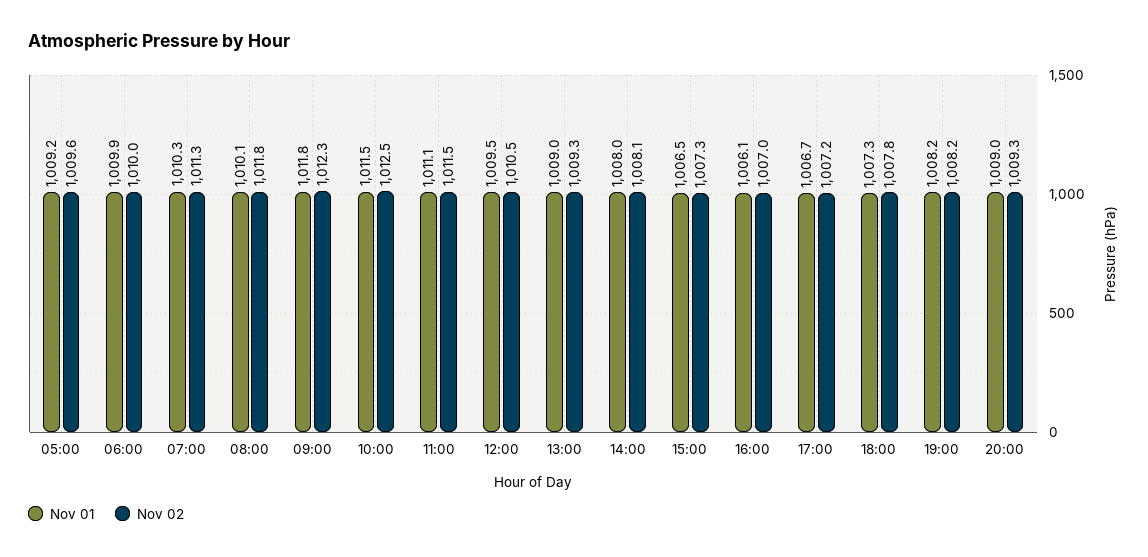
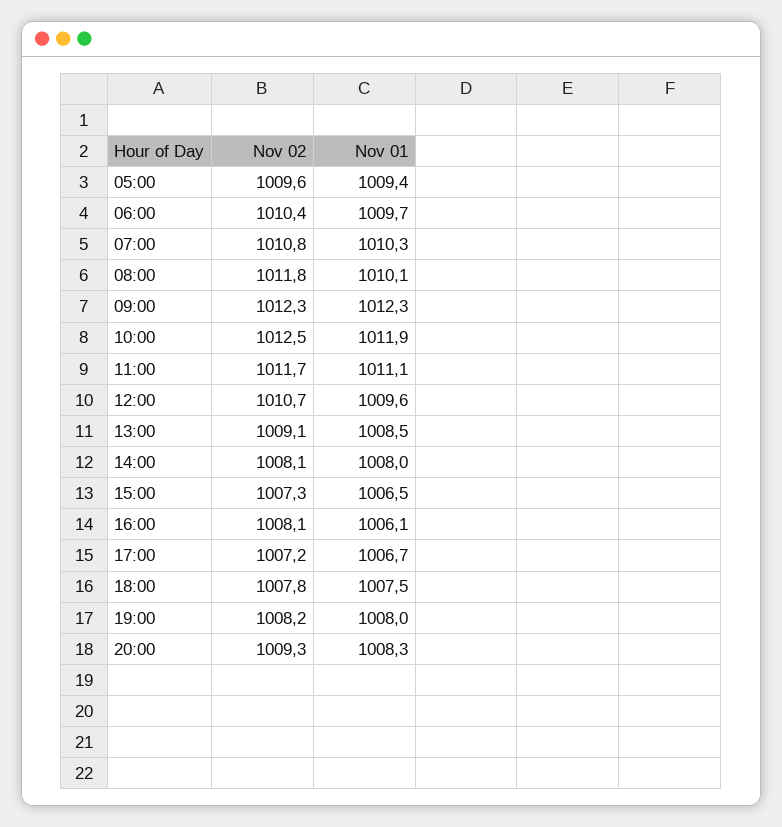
  {
    "Nov 01": {
-     "05:00": 1009.2,
+     "05:00": 1009.4,
-     "06:00": 1009.9,
+     "06:00": 1009.7,
      "07:00": 1010.3,
      "08:00": 1010.1,
-     "09:00": 1011.8,
+     "09:00": 1012.3,
-     "10:00": 1011.5,
+     "10:00": 1011.9,
      "11:00": 1011.1,
-     "12:00": 1009.5,
+     "12:00": 1009.6,
-     "13:00": 1009,
+     "13:00": 1008.5,
      "14:00": 1008,
      "15:00": 1006.5,
      "16:00": 1006.1,
      "17:00": 1006.7,
-     "18:00": 1007.3,
+     "18:00": 1007.5,
-     "19:00": 1008.2,
+     "19:00": 1008,
-     "20:00": 1009
+     "20:00": 1008.3
    },
    "Nov 02": {
      "05:00": 1009.6,
-     "06:00": 1010,
+     "06:00": 1010.4,
-     "07:00": 1011.3,
+     "07:00": 1010.8,
      "08:00": 1011.8,
      "09:00": 1012.3,
      "10:00": 1012.5,
-     "11:00": 1011.5,
+     "11:00": 1011.7,
-     "12:00": 1010.5,
+     "12:00": 1010.7,
-     "13:00": 1009.3,
+     "13:00": 1009.1,
      "14:00": 1008.1,
      "15:00": 1007.3,
-     "16:00": 1007,
+     "16:00": 1008.1,
      "17:00": 1007.2,
      "18:00": 1007.8,
      "19:00": 1008.2,
      "20:00": 1009.3
    }
  }

